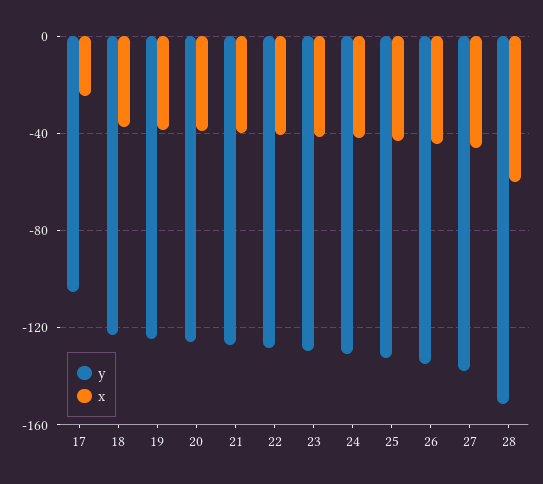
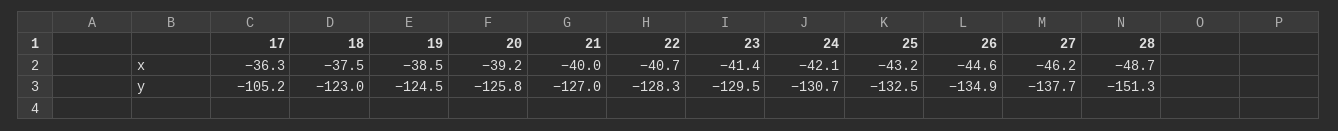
  {
    "y": {
      "17": -105.2,
      "18": -123,
      "19": -124.5,
      "20": -125.8,
      "21": -127,
      "22": -128.3,
      "23": -129.5,
      "24": -130.7,
      "25": -132.5,
      "26": -134.9,
      "27": -137.7,
      "28": -151.3
    },
    "x": {
-     "17": -25,
+     "17": -36.3,
      "18": -37.5,
      "19": -38.5,
      "20": -39.2,
      "21": -40,
      "22": -40.7,
      "23": -41.4,
      "24": -42.1,
      "25": -43.2,
      "26": -44.6,
      "27": -46.2,
-     "28": -60
+     "28": -48.7
    }
  }

